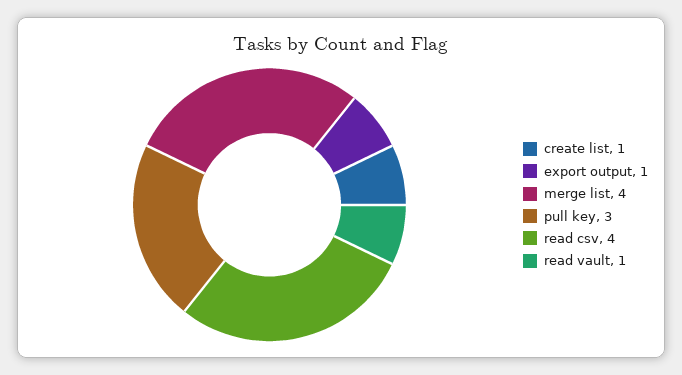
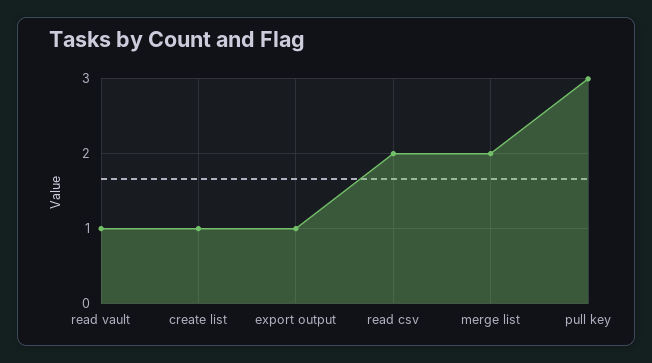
  {
    "create list": 1,
    "export output": 1,
-   "merge list": 4,
+   "merge list": 2,
    "pull key": 3,
-   "read csv": 4,
+   "read csv": 2,
    "read vault": 1
  }

